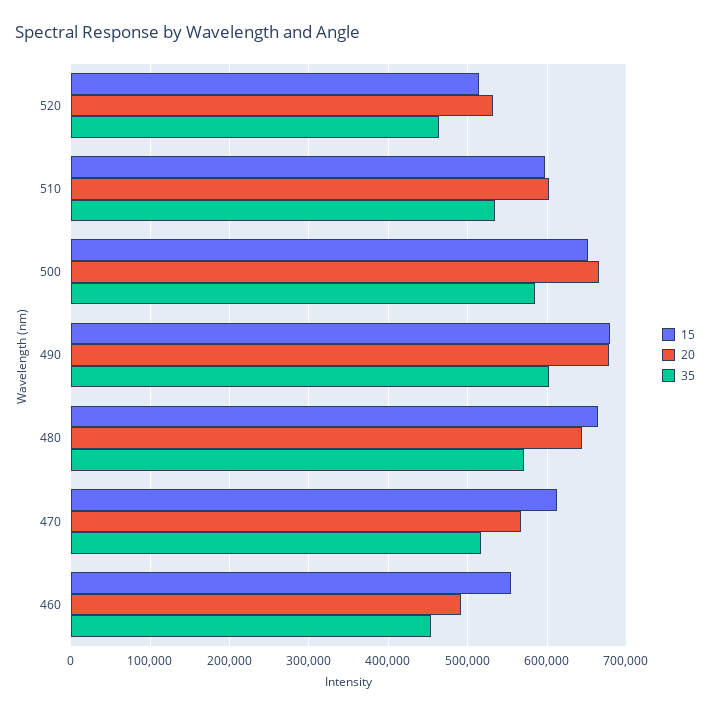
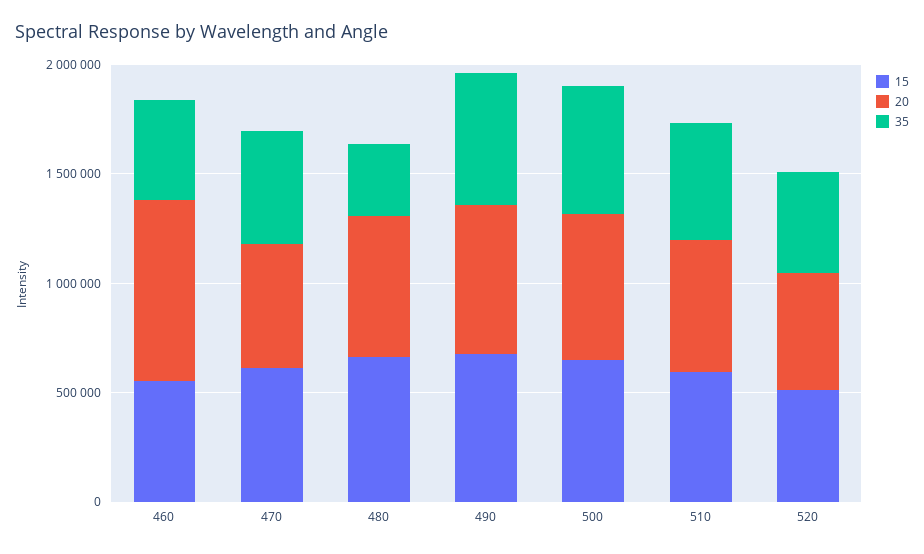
  {
    "15": {
      "520": 510000,
      "510": 600000,
      "500": 650000,
      "490": 680000,
      "480": 660000,
      "470": 610000,
      "460": 550000
    },
    "20": {
      "520": 530000,
      "510": 600000,
      "500": 670000,
      "490": 680000,
      "480": 640000,
      "470": 570000,
-     "460": 490000
+     "460": 800000
    },
    "35": {
      "520": 460000,
      "510": 530000,
      "500": 590000,
      "490": 600000,
-     "480": 570000,
+     "480": 300000,
      "470": 520000,
      "460": 450000
    }
  }

